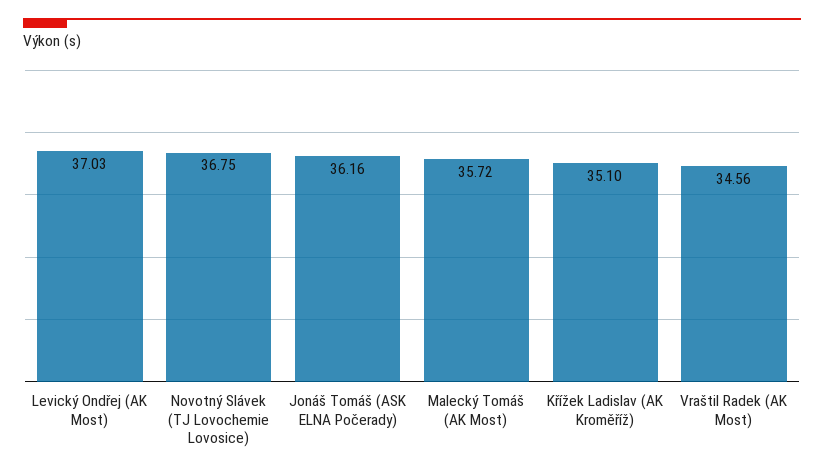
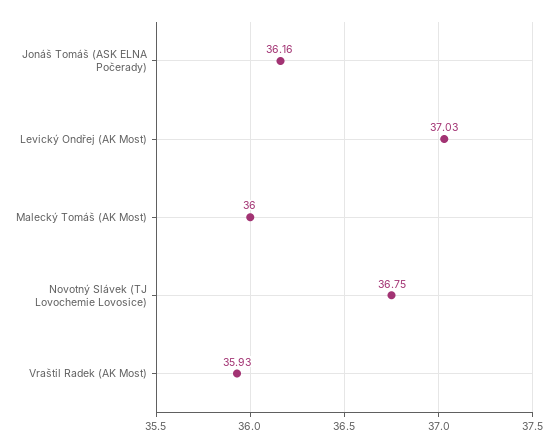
  {
    "Levický Ondřej (AK Most)": 37.03,
    "Novotný Slávek (TJ Lovochemie Lovosice)": 36.75,
    "Jonáš Tomáš (ASK ELNA Počerady)": 36.16,
-   "Malecký Tomáš (AK Most)": 35.72,
+   "Malecký Tomáš (AK Most)": 36,
-   "Křížek Ladislav (AK Kroměříž)": 35.1,
-   "Vraštil Radek (AK Most)": 34.56
+   "Vraštil Radek (AK Most)": 35.93
  }

